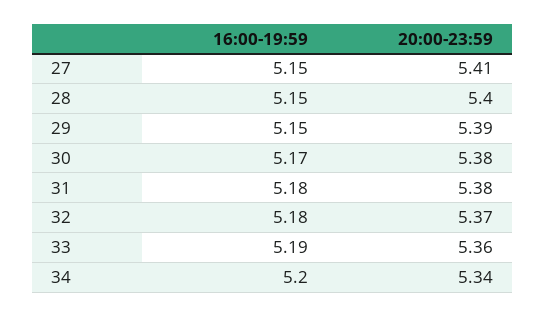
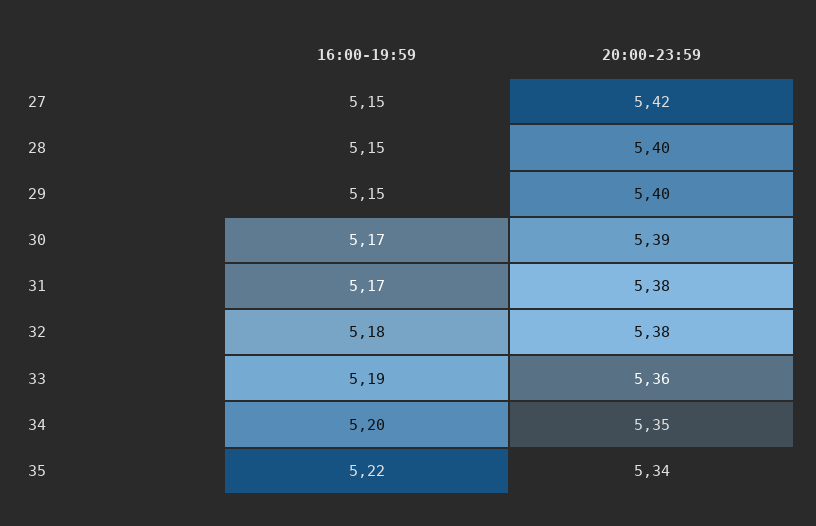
  {
    "16:00-19:59": {
      "27": 5.15,
      "28": 5.15,
      "29": 5.15,
      "30": 5.17,
-     "31": 5.18,
+     "31": 5.17,
      "32": 5.18,
      "33": 5.19,
-     "34": 5.2
+     "34": 5.2,
+     "35": 5.22
    },
    "20:00-23:59": {
-     "27": 5.41,
+     "27": 5.42,
      "28": 5.4,
-     "29": 5.39,
+     "29": 5.4,
-     "30": 5.38,
+     "30": 5.39,
      "31": 5.38,
-     "32": 5.37,
+     "32": 5.38,
      "33": 5.36,
-     "34": 5.34
+     "34": 5.35,
+     "35": 5.34
    }
  }

